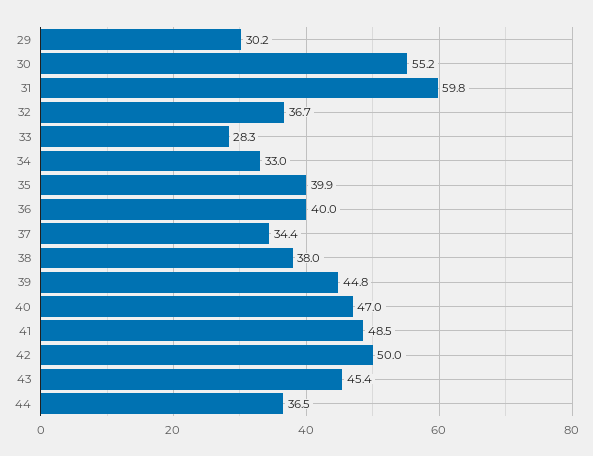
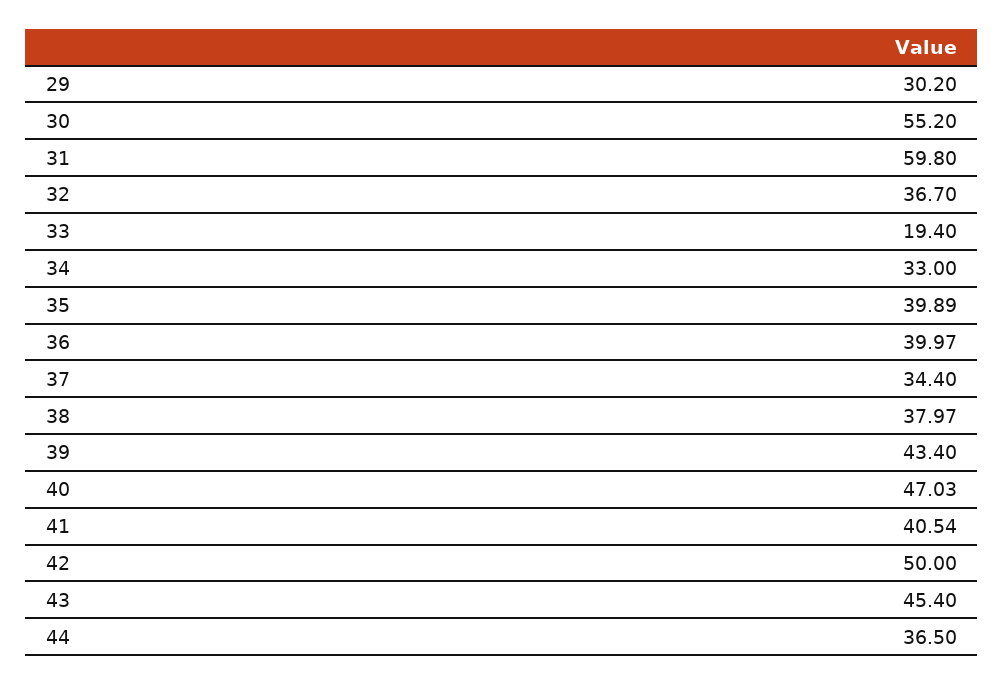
  {
    "29": 30.2,
    "30": 55.2,
    "31": 59.8,
    "32": 36.7,
-   "33": 28.3,
+   "33": 19.4,
    "34": 33,
    "35": 39.89,
    "36": 39.97,
    "37": 34.4,
    "38": 37.97,
-   "39": 44.8,
+   "39": 43.4,
    "40": 47.03,
-   "41": 48.5,
+   "41": 40.54,
    "42": 50,
    "43": 45.4,
    "44": 36.5
  }

